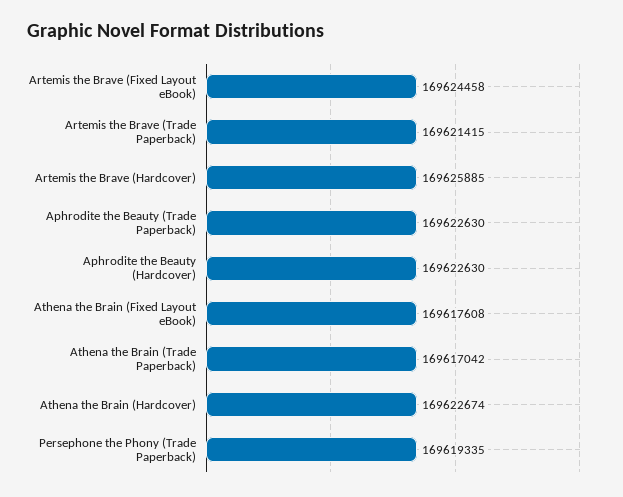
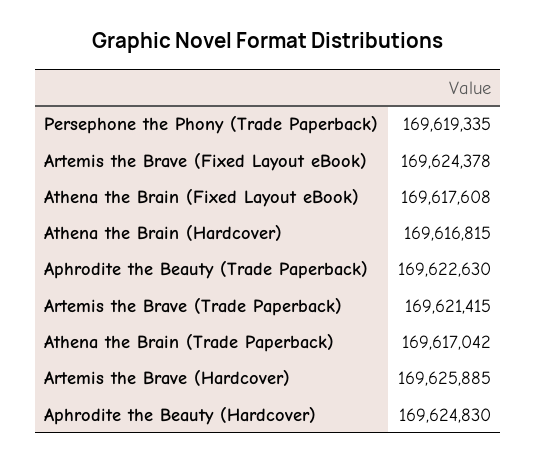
  {
-   "Artemis the Brave (Fixed Layout eBook)": 169624458,
+   "Artemis the Brave (Fixed Layout eBook)": 169624378,
    "Artemis the Brave (Trade Paperback)": 169621415,
    "Artemis the Brave (Hardcover)": 169625885,
    "Aphrodite the Beauty (Trade Paperback)": 169622630,
-   "Aphrodite the Beauty (Hardcover)": 169622630,
+   "Aphrodite the Beauty (Hardcover)": 169624830,
    "Athena the Brain (Fixed Layout eBook)": 169617608,
    "Athena the Brain (Trade Paperback)": 169617042,
-   "Athena the Brain (Hardcover)": 169622674,
+   "Athena the Brain (Hardcover)": 169616815,
    "Persephone the Phony (Trade Paperback)": 169619335
  }

